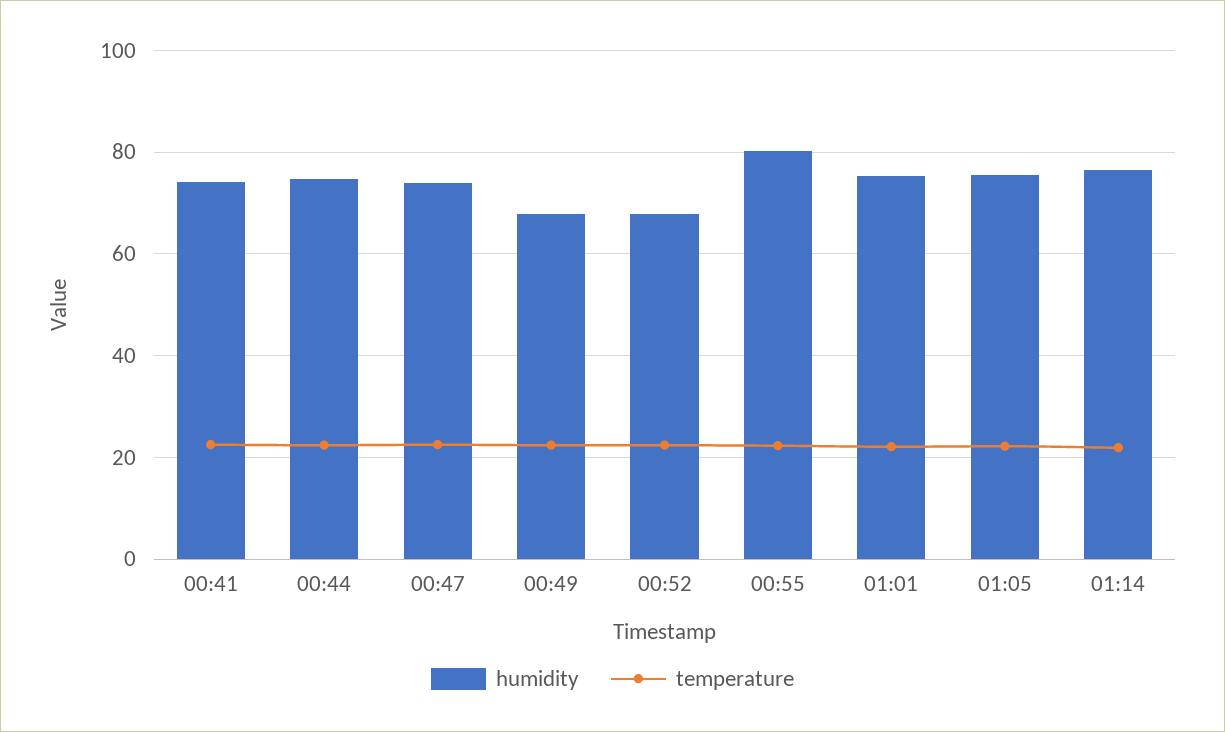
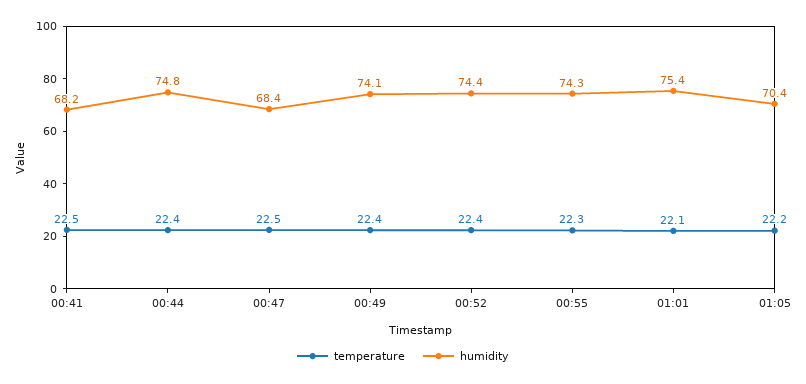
  {
    "humidity": {
-     "00:41": 74,
+     "00:41": 68.2,
      "00:44": 74.8,
-     "00:47": 74,
+     "00:47": 68.4,
-     "00:49": 68,
+     "00:49": 74.1,
-     "00:52": 68,
+     "00:52": 74.4,
-     "00:55": 80,
+     "00:55": 74.3,
      "01:01": 75.4,
-     "01:05": 76,
+     "01:05": 70.4
-     "01:14": 76
    },
    "temperature": {
      "00:41": 22.5,
      "00:44": 22.4,
      "00:47": 22.5,
      "00:49": 22.4,
      "00:52": 22.4,
      "00:55": 22.3,
      "01:01": 22.1,
-     "01:05": 22.2,
+     "01:05": 22.2
-     "01:14": 22
    }
  }

